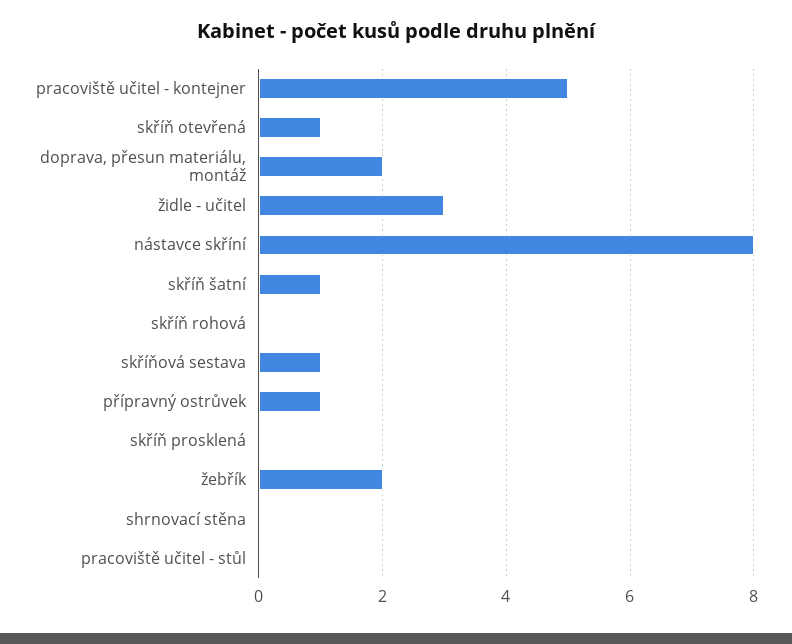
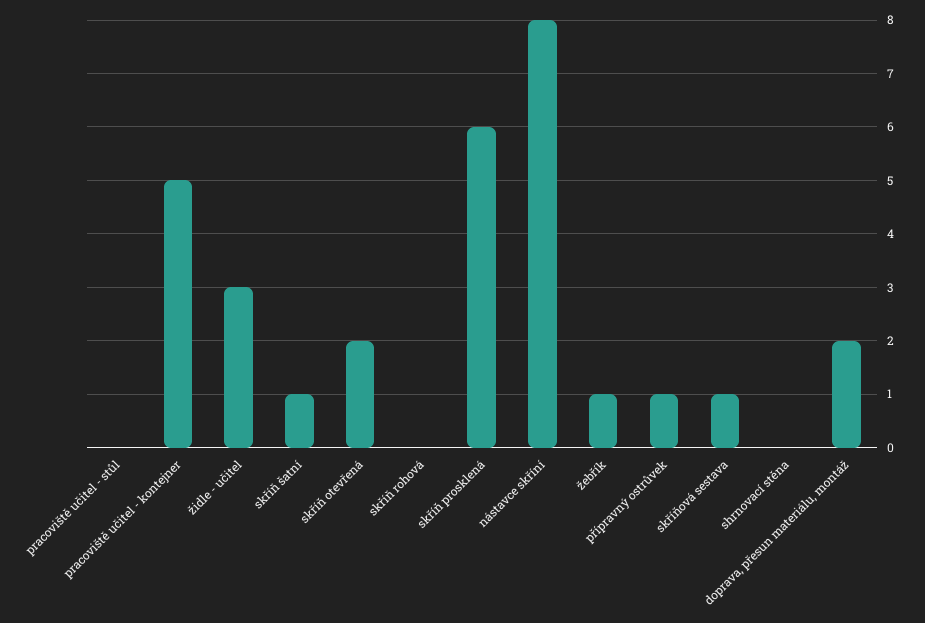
  {
    "pracoviště učitel - kontejner": 5,
-   "skříň otevřená": 1,
+   "skříň otevřená": 2,
    "doprava, přesun materiálu, montáž": 2,
    "židle - učitel": 3,
    "nástavce skříní": 8,
    "skříň šatní": 1,
    "skříň rohová": 0,
    "skříňová sestava": 1,
    "přípravný ostrůvek": 1,
-   "skříň prosklená": 0,
+   "skříň prosklená": 6,
-   "žebřík": 2,
+   "žebřík": 1,
    "shrnovací stěna": 0,
    "pracoviště učitel - stůl": 0
  }

